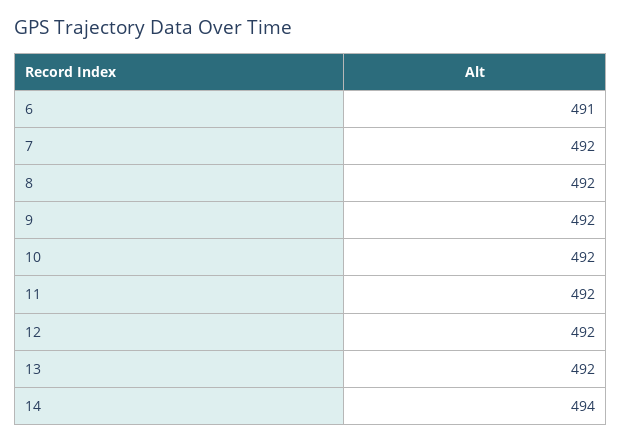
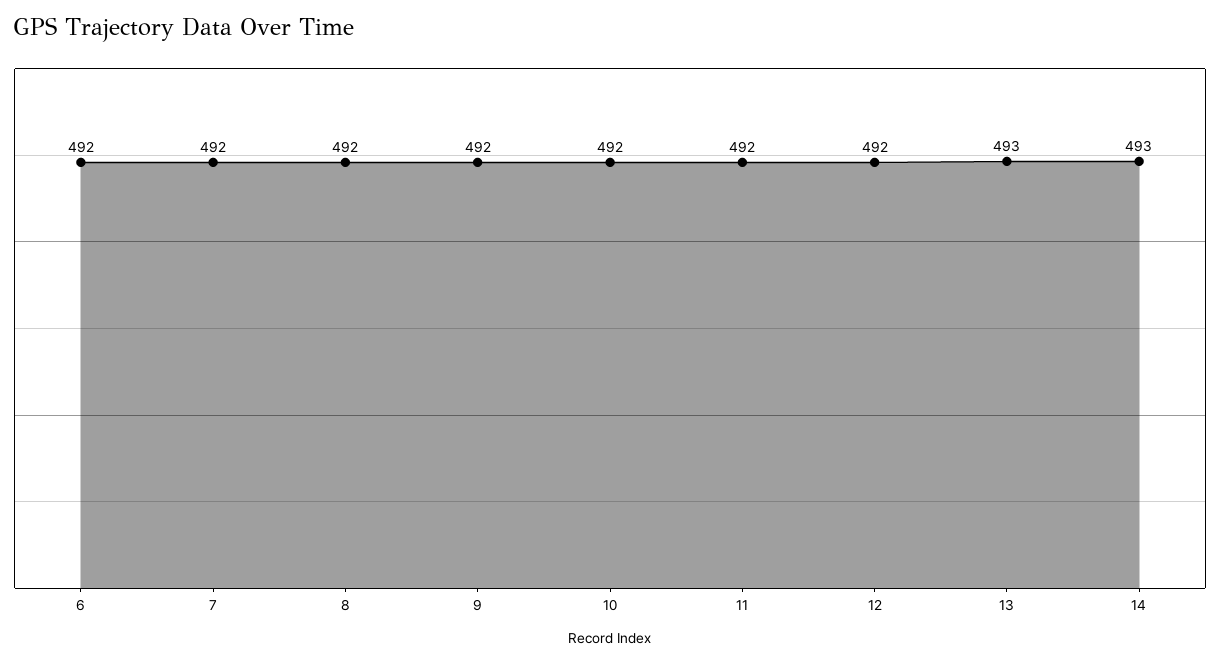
  {
-   "6": 491,
+   "6": 492,
    "7": 492,
    "8": 492,
    "9": 492,
    "10": 492,
    "11": 492,
    "12": 492,
-   "13": 492,
+   "13": 493,
-   "14": 494
+   "14": 493
  }

